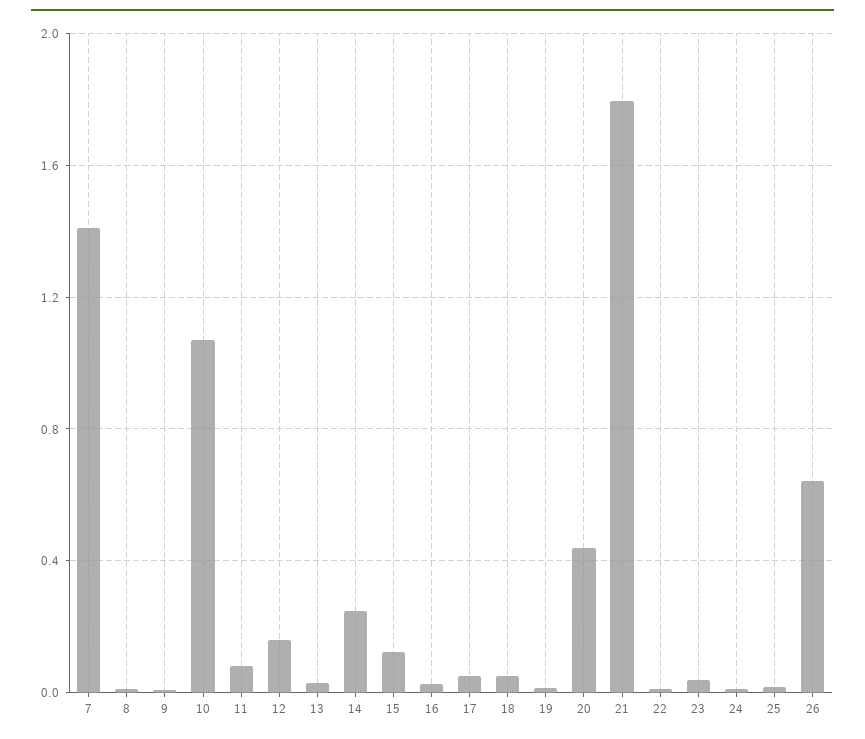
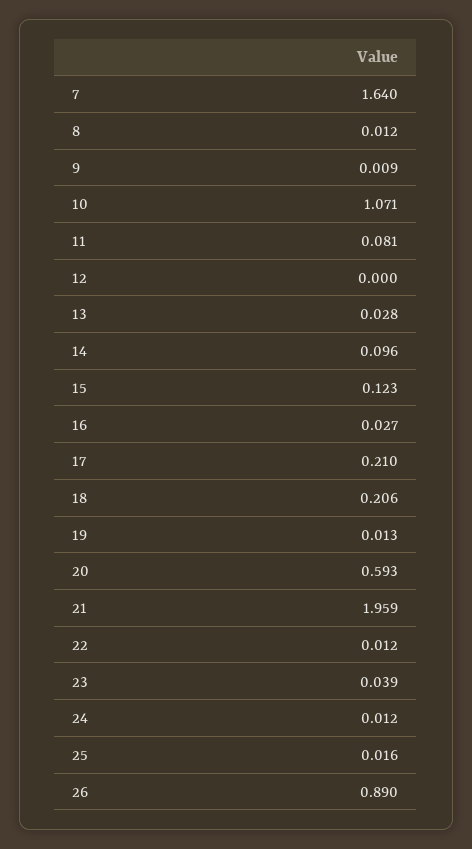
  {
-   "7": 1.4,
+   "7": 1.64,
    "8": 0.012,
    "9": 0.009,
    "10": 1.071,
    "11": 0.081,
-   "12": 0.15,
+   "12": 0,
    "13": 0.028,
-   "14": 0.25,
+   "14": 0.096,
    "15": 0.123,
    "16": 0.027,
-   "17": 0.05,
+   "17": 0.21,
-   "18": 0.05,
+   "18": 0.206,
    "19": 0.013,
-   "20": 0.45,
+   "20": 0.593,
-   "21": 1.8,
+   "21": 1.959,
    "22": 0.012,
    "23": 0.039,
    "24": 0.012,
    "25": 0.016,
-   "26": 0.65
+   "26": 0.89
  }

